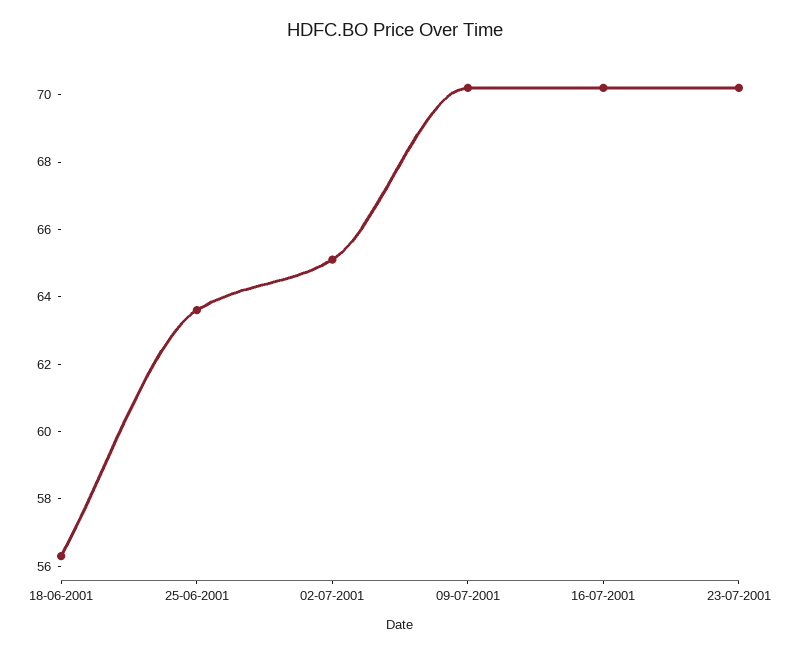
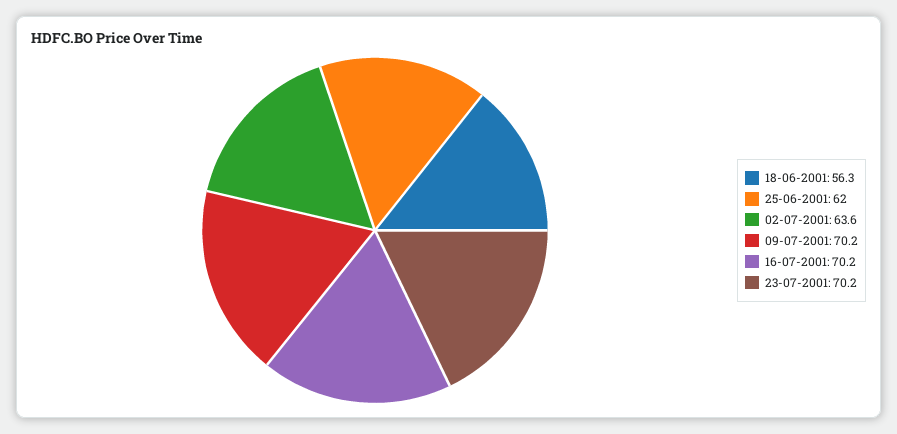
  {
    "18-06-2001": 56.3,
-   "25-06-2001": 63.5,
+   "25-06-2001": 62,
-   "02-07-2001": 65,
+   "02-07-2001": 63.6,
    "09-07-2001": 70.2,
    "16-07-2001": 70.2,
    "23-07-2001": 70.2
  }

